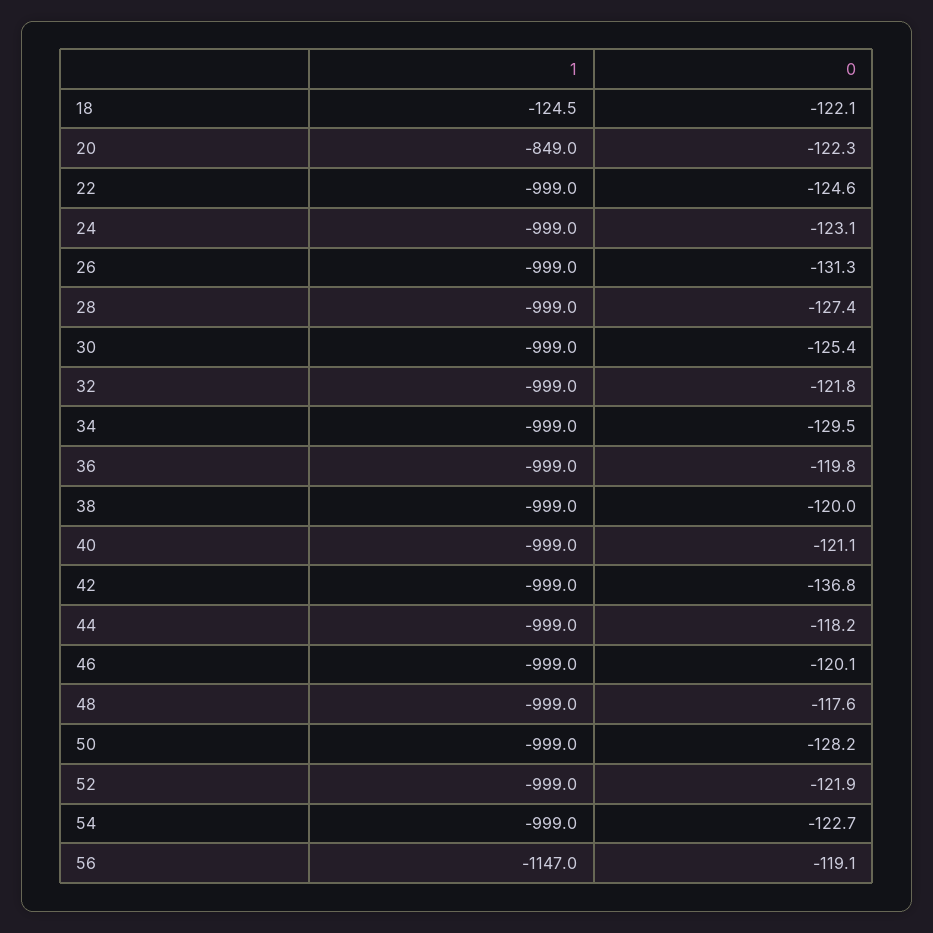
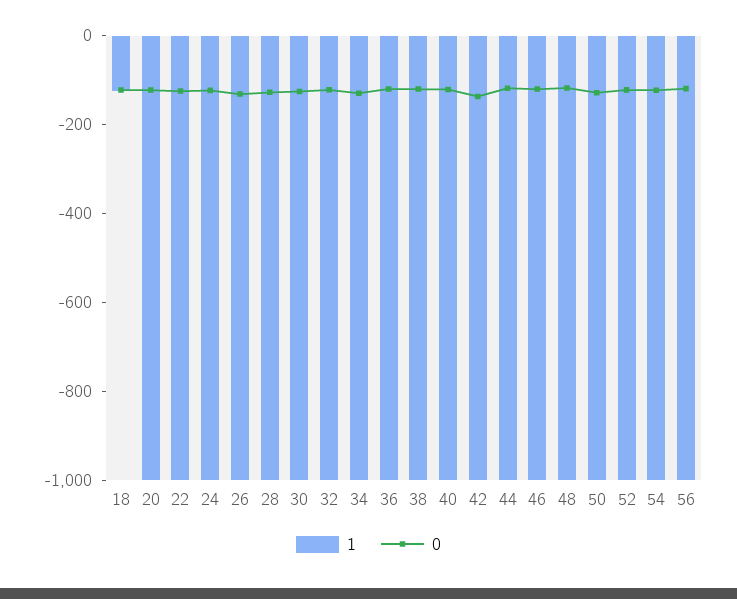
  {
    "1": {
      "18": -124.5,
-     "20": -849,
+     "20": -1000,
      "22": -999,
      "24": -999,
      "26": -999,
      "28": -999,
      "30": -999,
      "32": -999,
      "34": -999,
      "36": -999,
      "38": -999,
      "40": -999,
      "42": -999,
      "44": -999,
      "46": -999,
      "48": -999,
      "50": -999,
      "52": -999,
      "54": -999,
-     "56": -1147
+     "56": -1000
    },
    "0": {
      "18": -122.1,
      "20": -122.3,
      "22": -124.6,
      "24": -123.1,
      "26": -131.3,
      "28": -127.4,
      "30": -125.4,
      "32": -121.8,
      "34": -129.5,
      "36": -119.8,
      "38": -120,
      "40": -121.1,
      "42": -136.8,
      "44": -118.2,
      "46": -120.1,
      "48": -117.6,
      "50": -128.2,
      "52": -121.9,
      "54": -122.7,
      "56": -119.1
    }
  }

